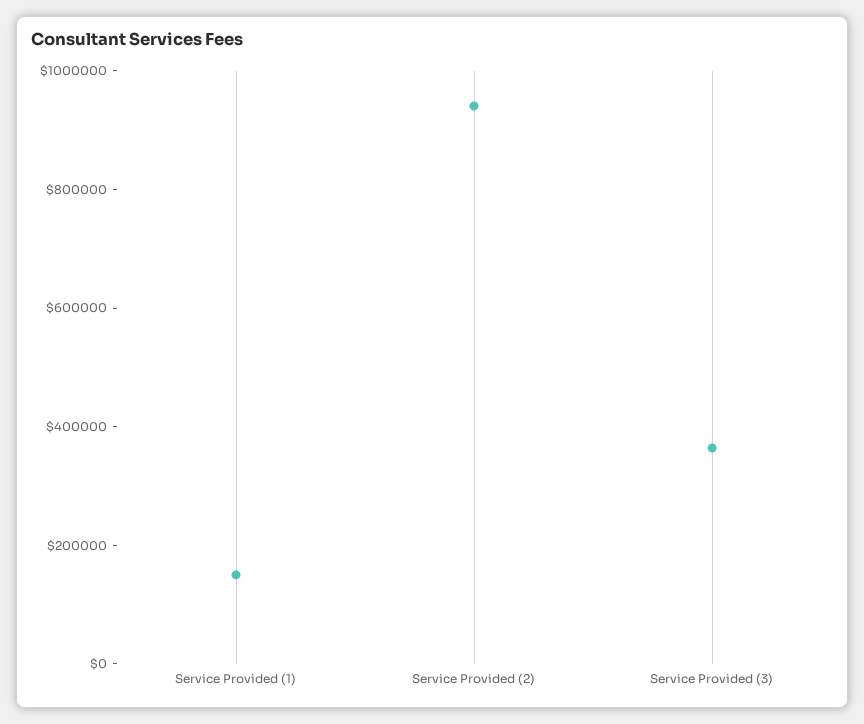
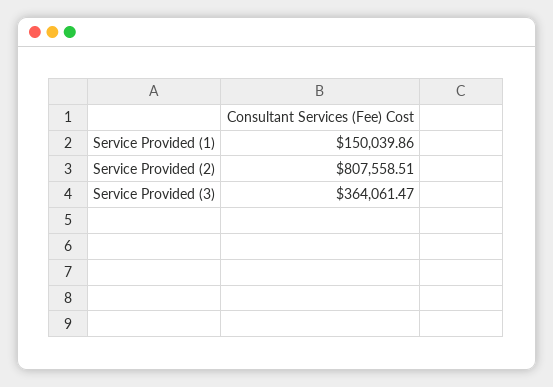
  {
    "Service Provided (1)": 150039.86,
-   "Service Provided (2)": 950000,
+   "Service Provided (2)": 807558.51,
    "Service Provided (3)": 364061.47
  }

